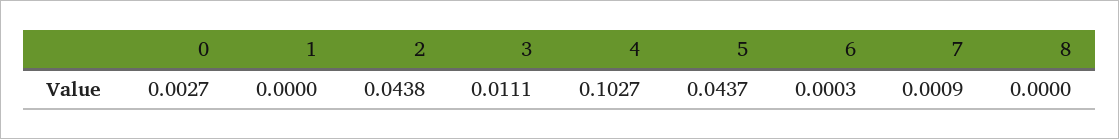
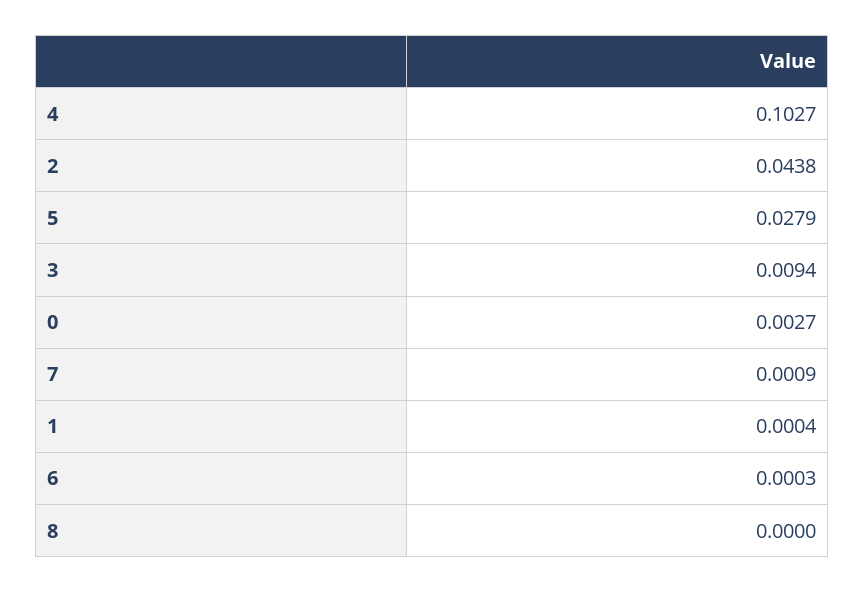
  {
    "0": 0.0027,
-   "1": 0,
+   "1": 0.0004,
    "2": 0.0438,
-   "3": 0.0111,
+   "3": 0.0094,
    "4": 0.1027,
-   "5": 0.0437,
+   "5": 0.0279,
    "6": 0.0003,
    "7": 0.0009,
    "8": 0
  }

